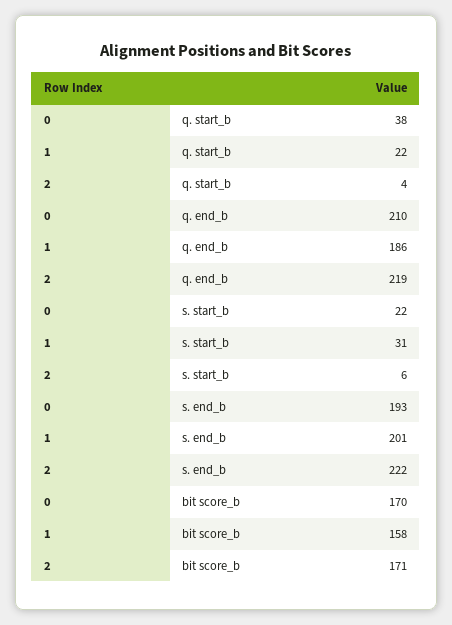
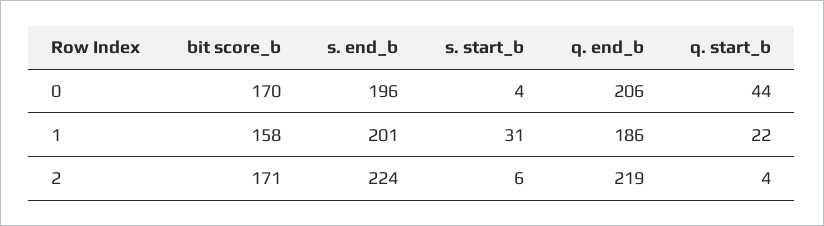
  {
    "0": {
-     "q. start_b": 38,
+     "q. start_b": 44,
-     "q. end_b": 210,
+     "q. end_b": 206,
-     "s. start_b": 22,
+     "s. start_b": 4,
-     "s. end_b": 193,
+     "s. end_b": 196,
      "bit score_b": 170
    },
    "1": {
      "q. start_b": 22,
      "q. end_b": 186,
      "s. start_b": 31,
      "s. end_b": 201,
      "bit score_b": 158
    },
    "2": {
      "q. start_b": 4,
      "q. end_b": 219,
      "s. start_b": 6,
-     "s. end_b": 222,
+     "s. end_b": 224,
      "bit score_b": 171
    }
  }

